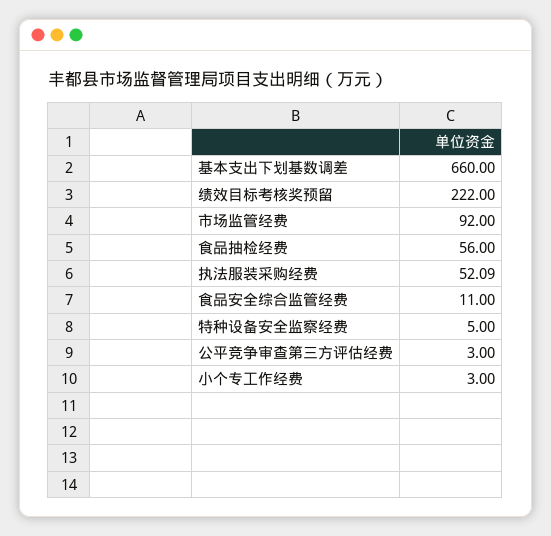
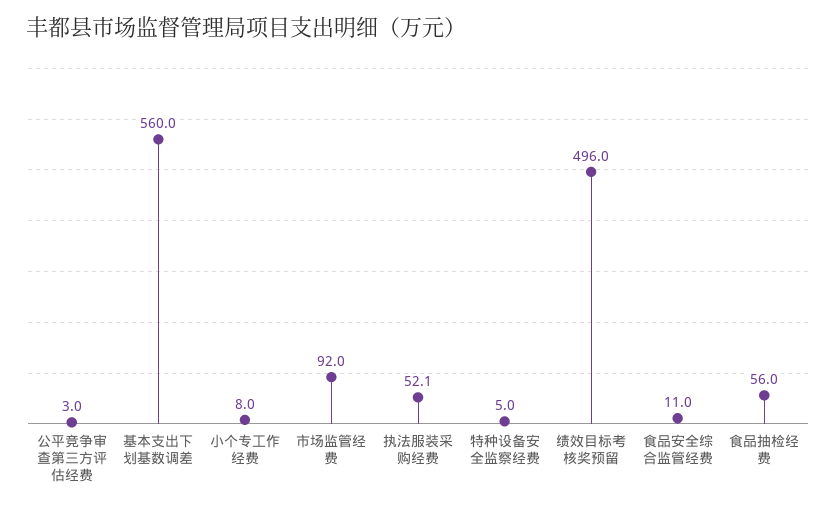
  {
-   "基本支出下划基数调差": 660,
+   "基本支出下划基数调差": 560,
-   "绩效目标考核奖预留": 222,
+   "绩效目标考核奖预留": 496,
    "市场监管经费": 92,
    "食品抽检经费": 56,
    "执法服装采购经费": 52.09,
    "食品安全综合监管经费": 11,
    "特种设备安全监察经费": 5,
    "公平竞争审查第三方评估经费": 3,
-   "小个专工作经费": 3
+   "小个专工作经费": 8
  }

